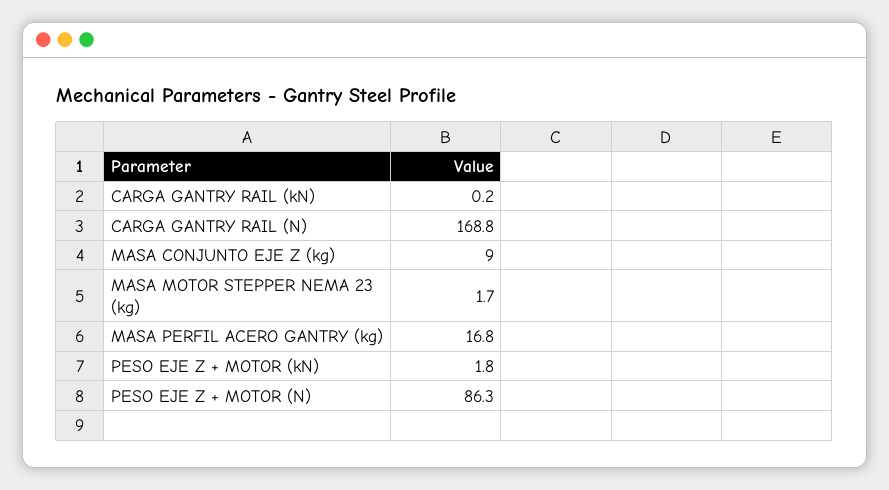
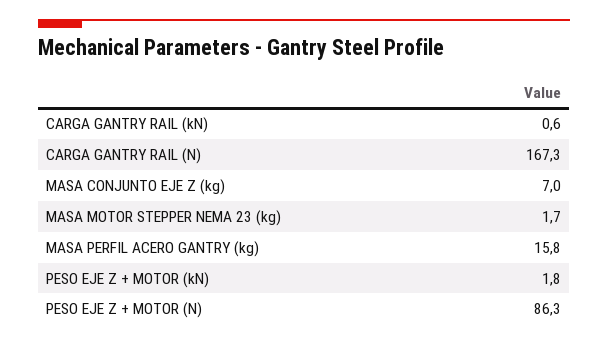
  {
-   "CARGA GANTRY RAIL (kN)": 0.2,
+   "CARGA GANTRY RAIL (kN)": 0.6,
-   "CARGA GANTRY RAIL (N)": 168.8,
+   "CARGA GANTRY RAIL (N)": 167.3,
-   "MASA CONJUNTO EJE Z (kg)": 9,
+   "MASA CONJUNTO EJE Z (kg)": 7,
    "MASA MOTOR STEPPER NEMA 23 (kg)": 1.7,
-   "MASA PERFIL ACERO GANTRY (kg)": 16.8,
+   "MASA PERFIL ACERO GANTRY (kg)": 15.8,
    "PESO EJE Z + MOTOR (kN)": 1.8,
    "PESO EJE Z + MOTOR (N)": 86.3
  }

